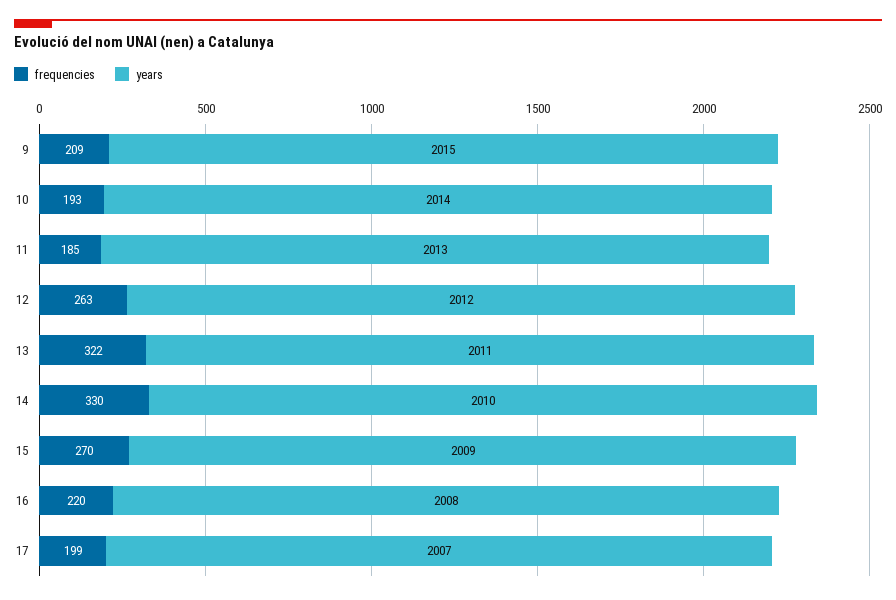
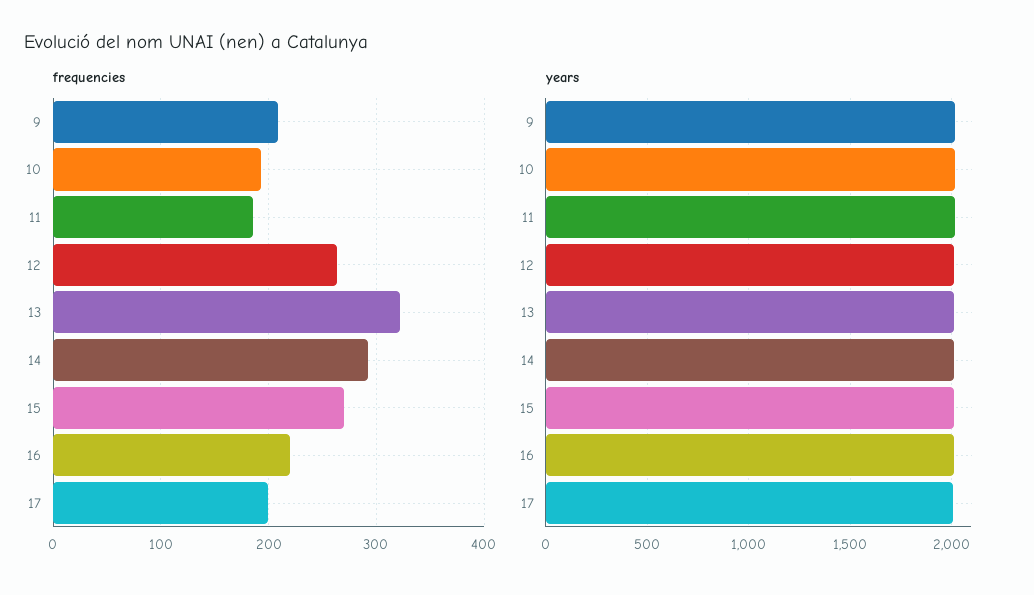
  {
    "frequencies": {
      "9": 209,
      "10": 193,
      "11": 185,
      "12": 263,
      "13": 322,
-     "14": 330,
+     "14": 290,
      "15": 270,
      "16": 220,
      "17": 199
    },
    "years": {
      "9": 2015,
      "10": 2014,
      "11": 2013,
      "12": 2012,
      "13": 2011,
      "14": 2010,
      "15": 2009,
      "16": 2008,
      "17": 2007
    }
  }

